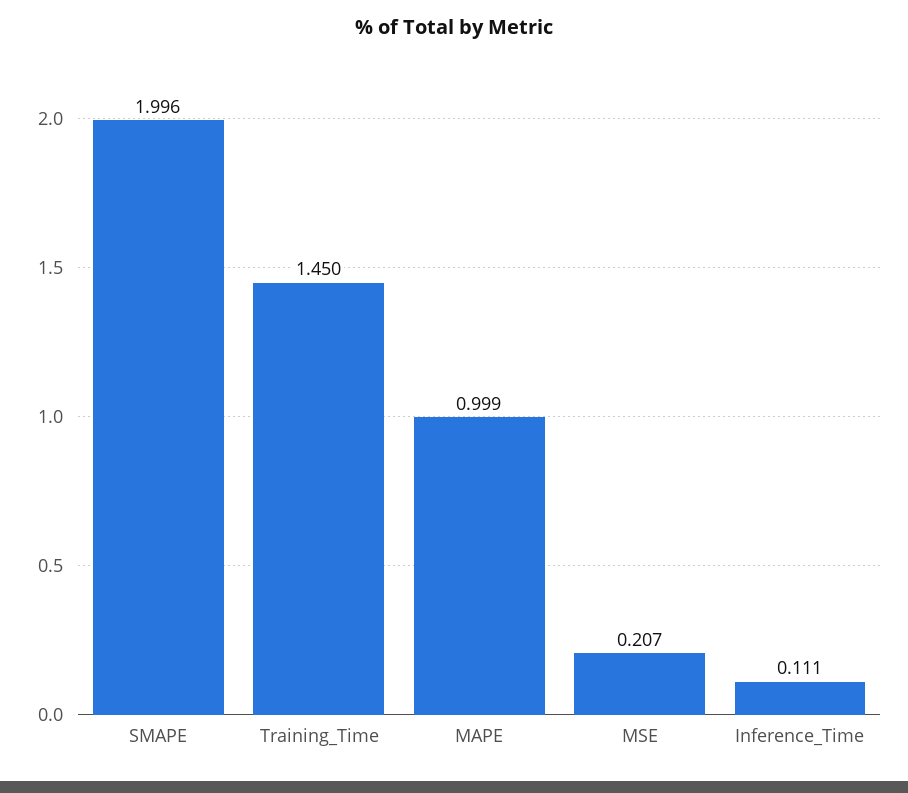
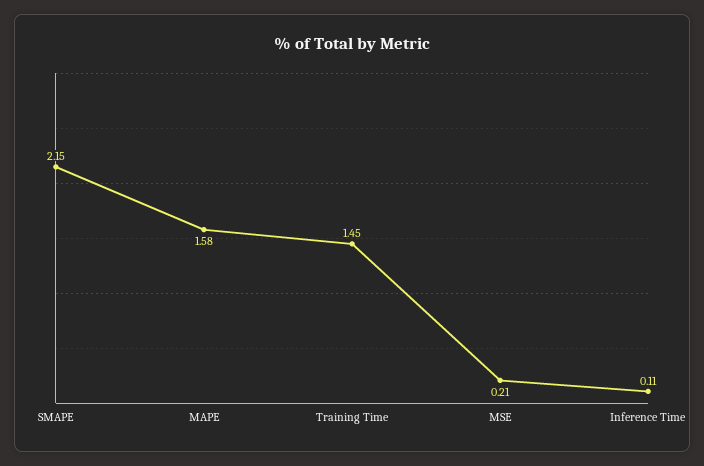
  {
-   "SMAPE": 1.996,
+   "SMAPE": 2.15,
    "Training_Time": 1.45,
-   "MAPE": 0.999,
+   "MAPE": 1.58,
    "MSE": 0.207,
    "Inference_Time": 0.111
  }

